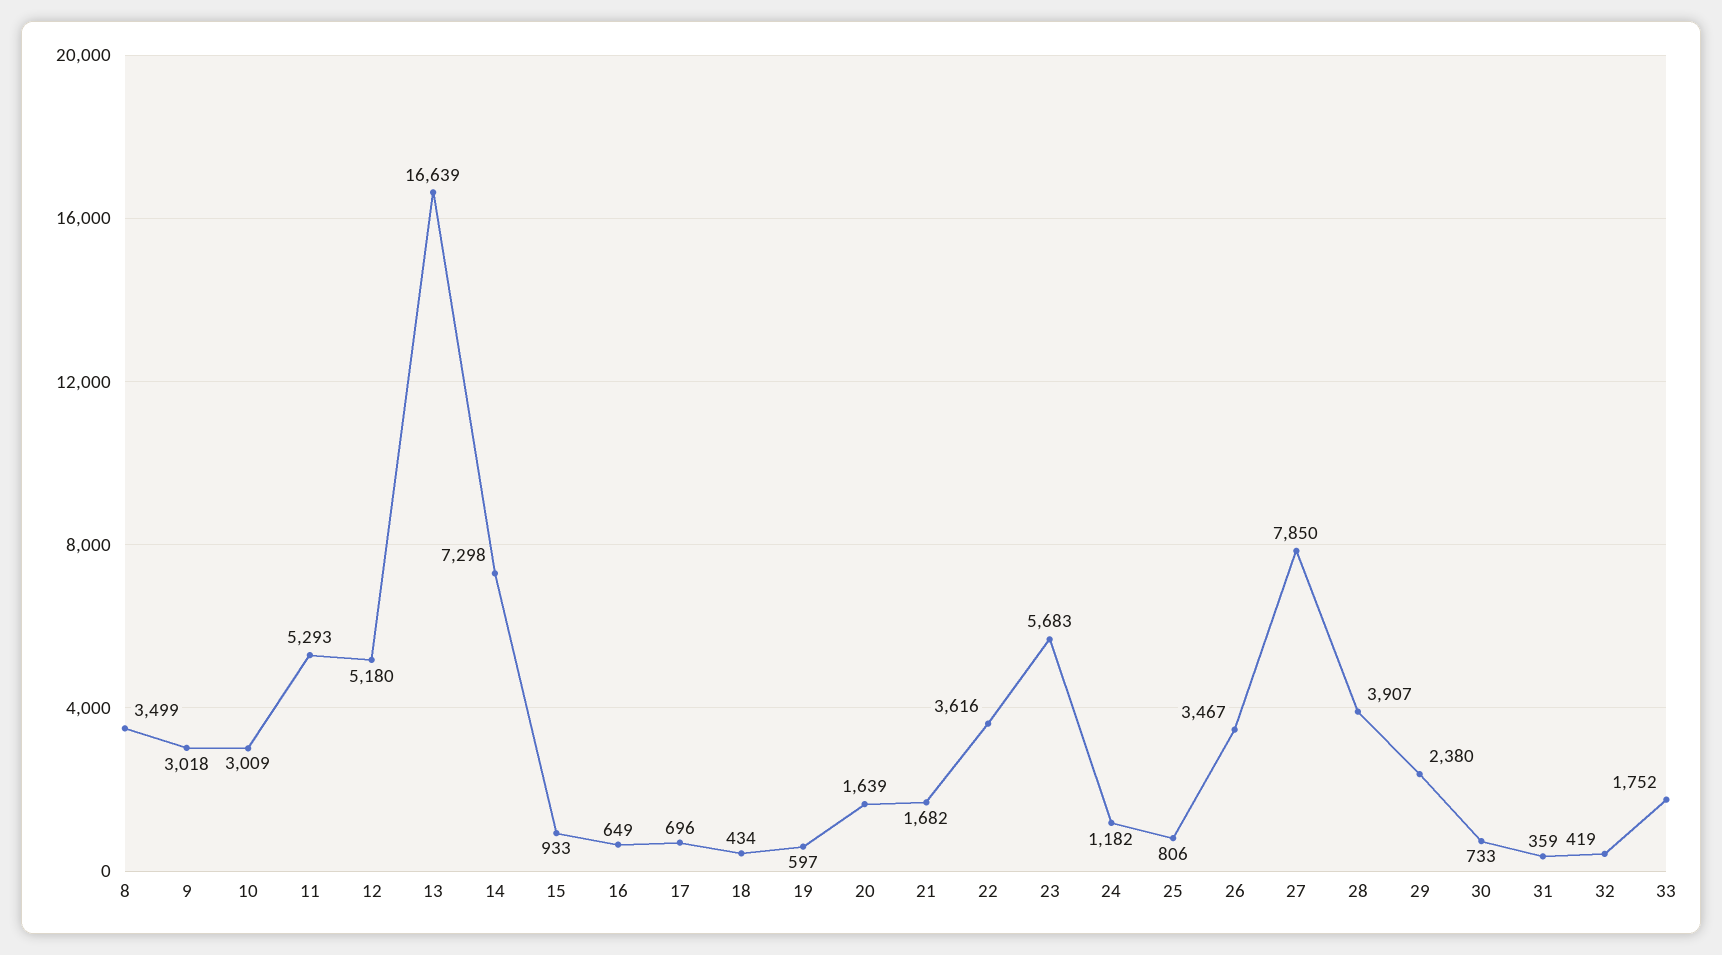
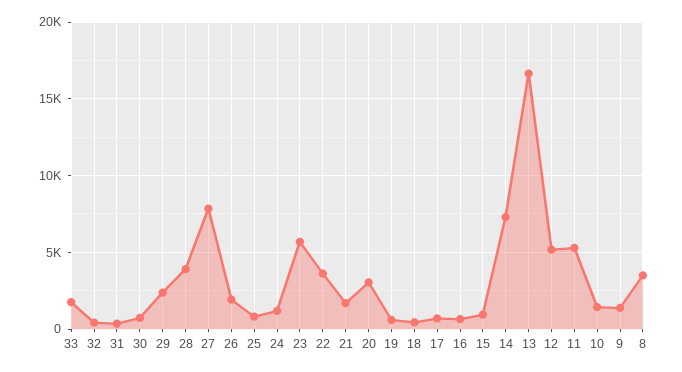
  {
    "8": 3499,
-   "9": 3018,
+   "9": 1500,
-   "10": 3009,
+   "10": 1500,
    "11": 5293,
    "12": 5180,
    "13": 16639,
    "14": 7298,
    "15": 933,
    "16": 649,
    "17": 696,
    "18": 434,
    "19": 597,
-   "20": 1639,
+   "20": 3000,
    "21": 1682,
    "22": 3616,
    "23": 5683,
    "24": 1182,
    "25": 806,
-   "26": 3467,
+   "26": 2000,
    "27": 7850,
    "28": 3907,
    "29": 2380,
    "30": 733,
    "31": 359,
    "32": 419,
    "33": 1752
  }

